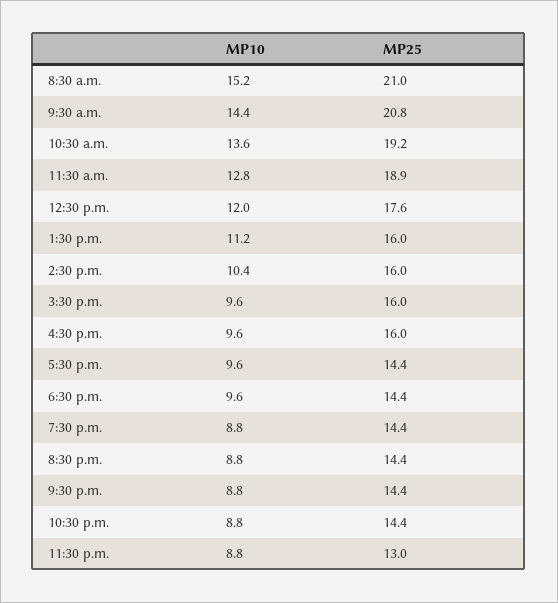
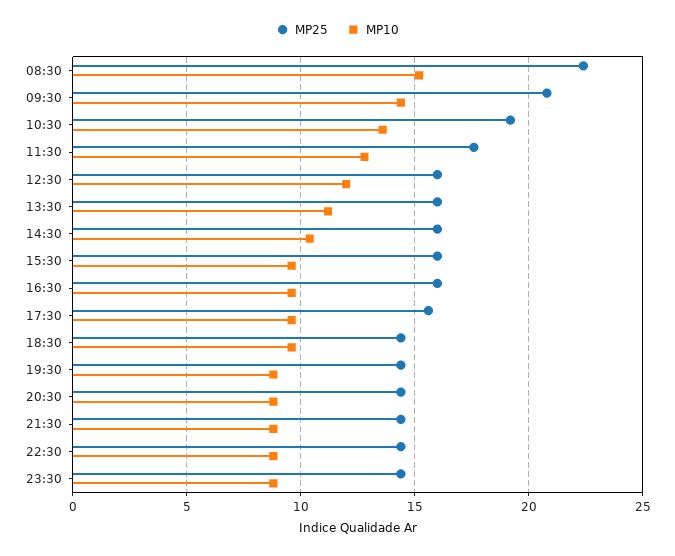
  {
    "MP10": {
      "8:30 a.m.": 15.2,
      "9:30 a.m.": 14.4,
      "10:30 a.m.": 13.6,
      "11:30 a.m.": 12.8,
      "12:30 p.m.": 12,
      "1:30 p.m.": 11.2,
      "2:30 p.m.": 10.4,
      "3:30 p.m.": 9.6,
      "4:30 p.m.": 9.6,
      "5:30 p.m.": 9.6,
      "6:30 p.m.": 9.6,
      "7:30 p.m.": 8.8,
      "8:30 p.m.": 8.8,
      "9:30 p.m.": 8.8,
      "10:30 p.m.": 8.8,
      "11:30 p.m.": 8.8
    },
    "MP25": {
-     "8:30 a.m.": 21,
+     "8:30 a.m.": 22.5,
      "9:30 a.m.": 20.8,
      "10:30 a.m.": 19.2,
-     "11:30 a.m.": 18.9,
+     "11:30 a.m.": 17.5,
-     "12:30 p.m.": 17.6,
+     "12:30 p.m.": 16,
      "1:30 p.m.": 16,
      "2:30 p.m.": 16,
      "3:30 p.m.": 16,
      "4:30 p.m.": 16,
-     "5:30 p.m.": 14.4,
+     "5:30 p.m.": 15.5,
      "6:30 p.m.": 14.4,
      "7:30 p.m.": 14.4,
      "8:30 p.m.": 14.4,
      "9:30 p.m.": 14.4,
      "10:30 p.m.": 14.4,
-     "11:30 p.m.": 13
+     "11:30 p.m.": 14.5
    }
  }

